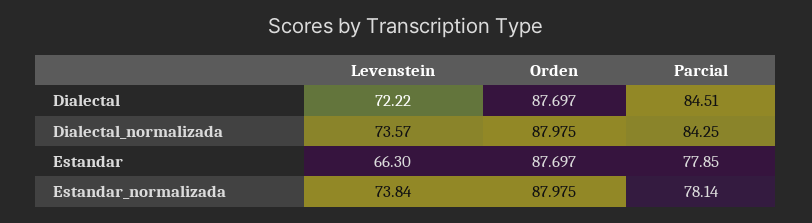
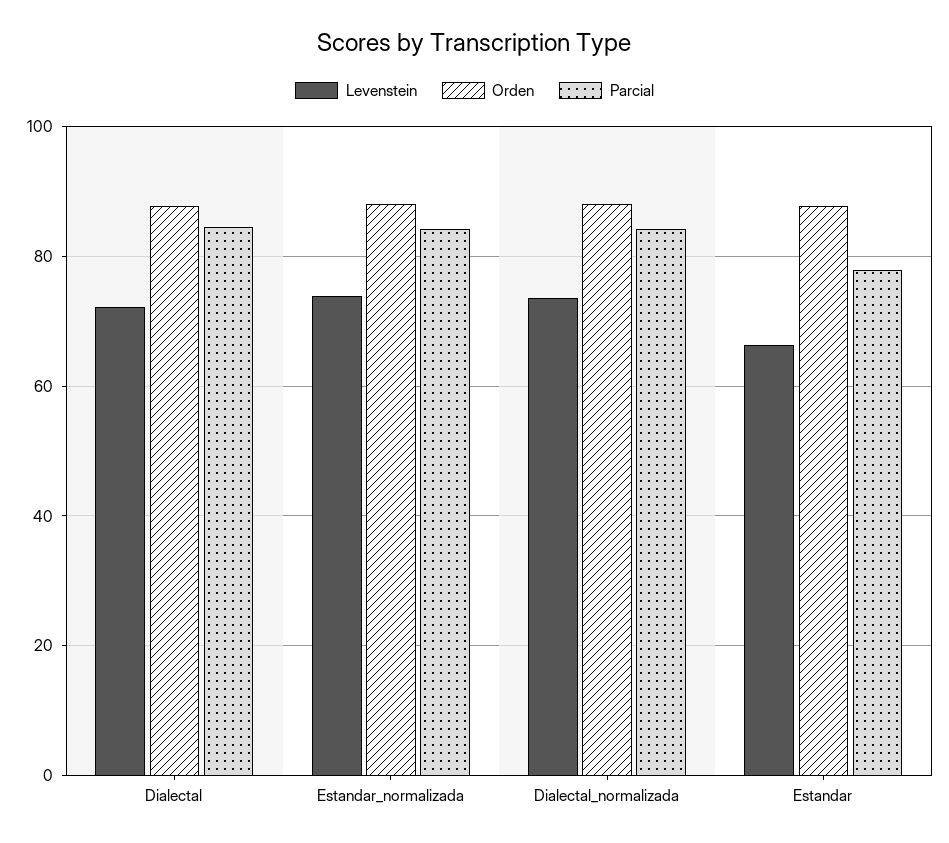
  {
    "Levenstein": {
      "Dialectal": 72.22,
      "Dialectal_normalizada": 73.57,
      "Estandar": 66.3,
      "Estandar_normalizada": 73.84
    },
    "Orden": {
      "Dialectal": 87.697,
      "Dialectal_normalizada": 87.975,
      "Estandar": 87.697,
      "Estandar_normalizada": 87.975
    },
    "Parcial": {
      "Dialectal": 84.51,
      "Dialectal_normalizada": 84.25,
      "Estandar": 77.85,
-     "Estandar_normalizada": 78.14
+     "Estandar_normalizada": 84
    }
  }

